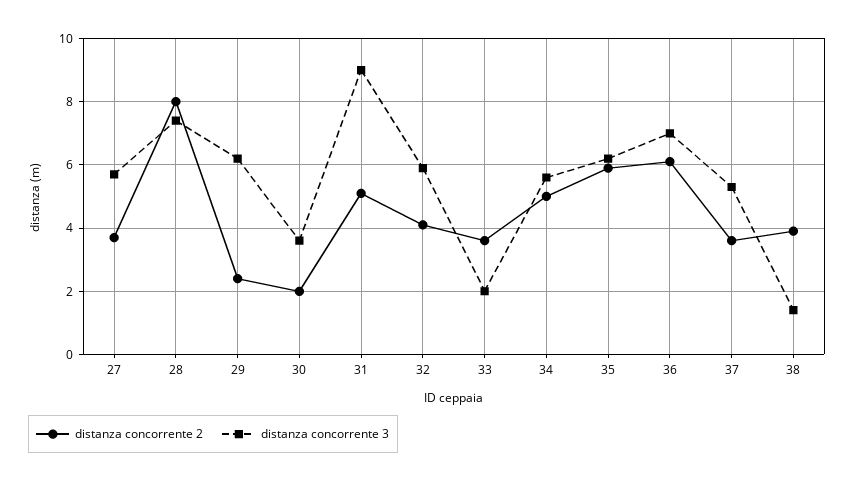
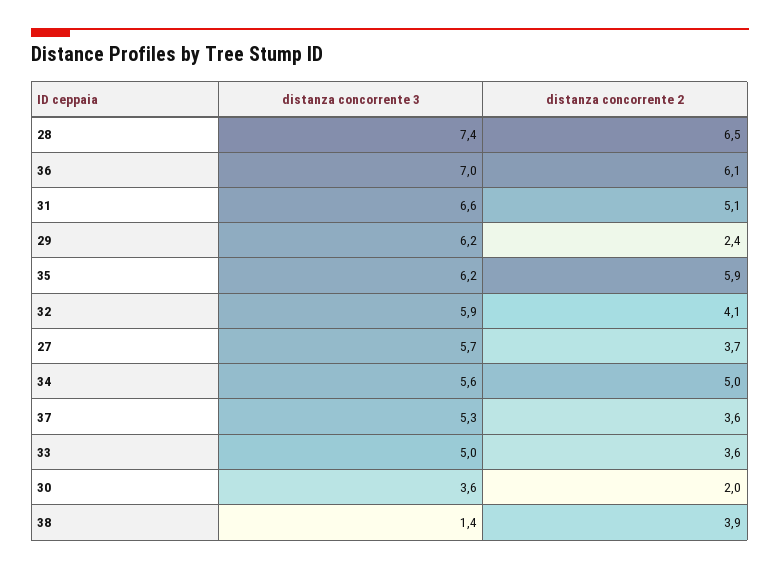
  {
    "distanza concorrente 2": {
      "27": 3.7,
-     "28": 8,
+     "28": 6.5,
      "29": 2.4,
      "30": 2,
      "31": 5.1,
      "32": 4.1,
      "33": 3.6,
      "34": 5,
      "35": 5.9,
      "36": 6.1,
      "37": 3.6,
      "38": 3.9
    },
    "distanza concorrente 3": {
      "27": 5.7,
      "28": 7.4,
      "29": 6.2,
      "30": 3.6,
-     "31": 9,
+     "31": 6.6,
      "32": 5.9,
-     "33": 2,
+     "33": 5,
      "34": 5.6,
      "35": 6.2,
      "36": 7,
      "37": 5.3,
      "38": 1.4
    }
  }

